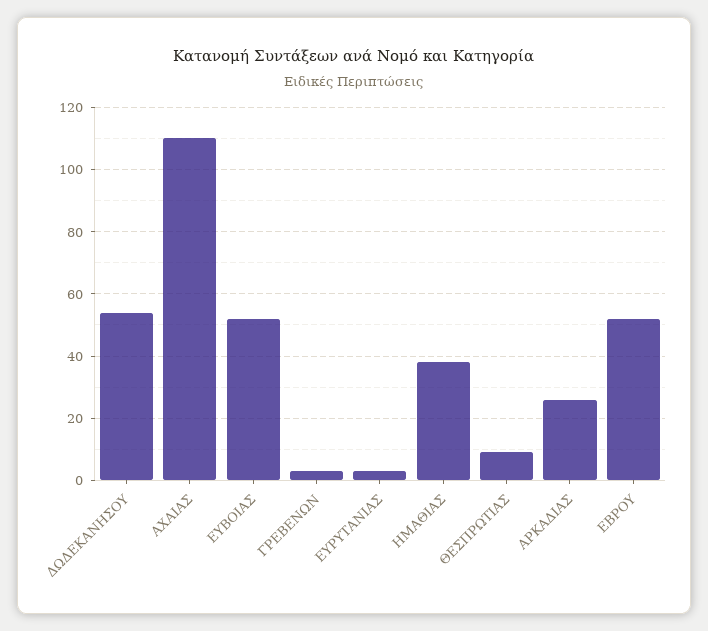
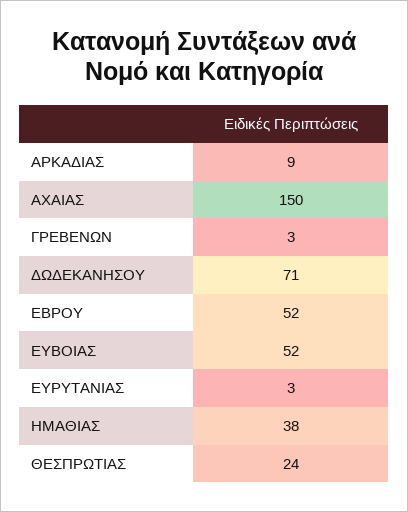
  {
-   "ΔΩΔΕΚΑΝΗΣΟΥ": 55,
+   "ΔΩΔΕΚΑΝΗΣΟΥ": 71,
-   "ΑΧΑΙΑΣ": 110,
+   "ΑΧΑΙΑΣ": 150,
    "ΕΥΒΟΙΑΣ": 52,
    "ΓΡΕΒΕΝΩΝ": 3,
    "ΕΥΡΥΤΑΝΙΑΣ": 3,
    "ΗΜΑΘΙΑΣ": 38,
-   "ΘΕΣΠΡΩΤΙΑΣ": 10,
+   "ΘΕΣΠΡΩΤΙΑΣ": 24,
-   "ΑΡΚΑΔΙΑΣ": 25,
+   "ΑΡΚΑΔΙΑΣ": 9,
    "ΕΒΡΟΥ": 52
  }

